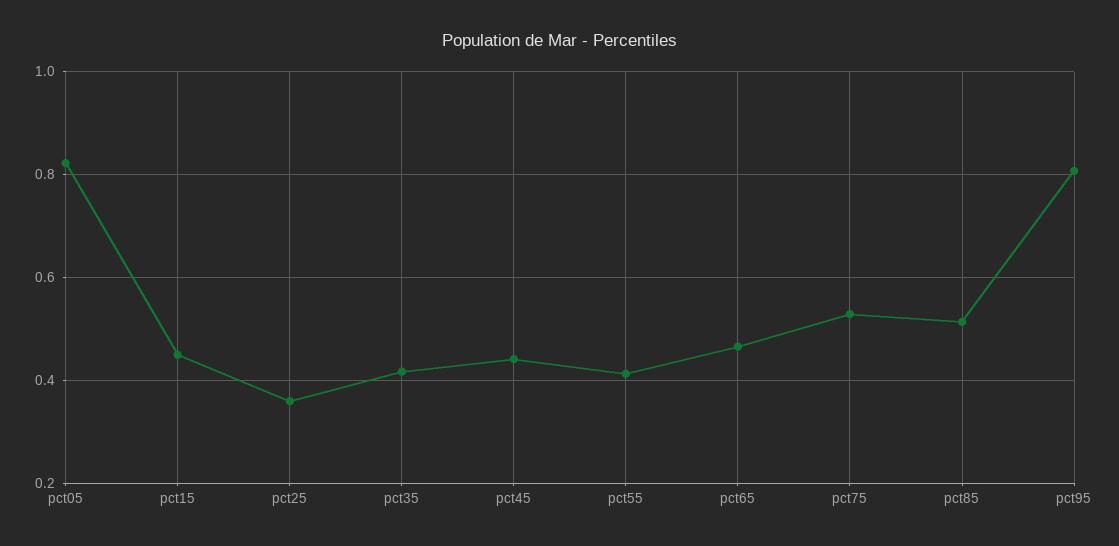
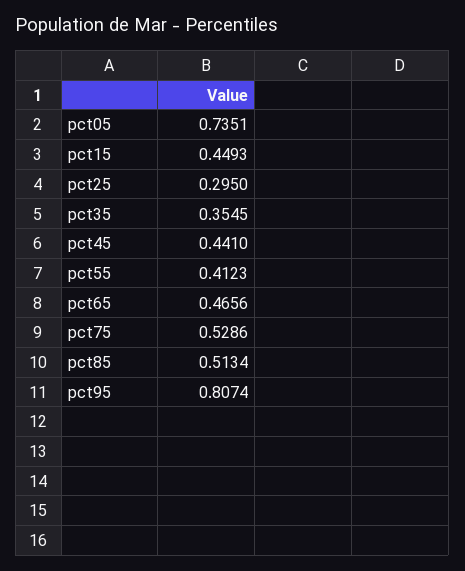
  {
-   "pct05": 0.82,
+   "pct05": 0.7351,
    "pct15": 0.4493,
-   "pct25": 0.36,
+   "pct25": 0.295,
-   "pct35": 0.42,
+   "pct35": 0.3545,
    "pct45": 0.441,
    "pct55": 0.4123,
    "pct65": 0.4656,
    "pct75": 0.5286,
    "pct85": 0.5134,
    "pct95": 0.8074
  }

